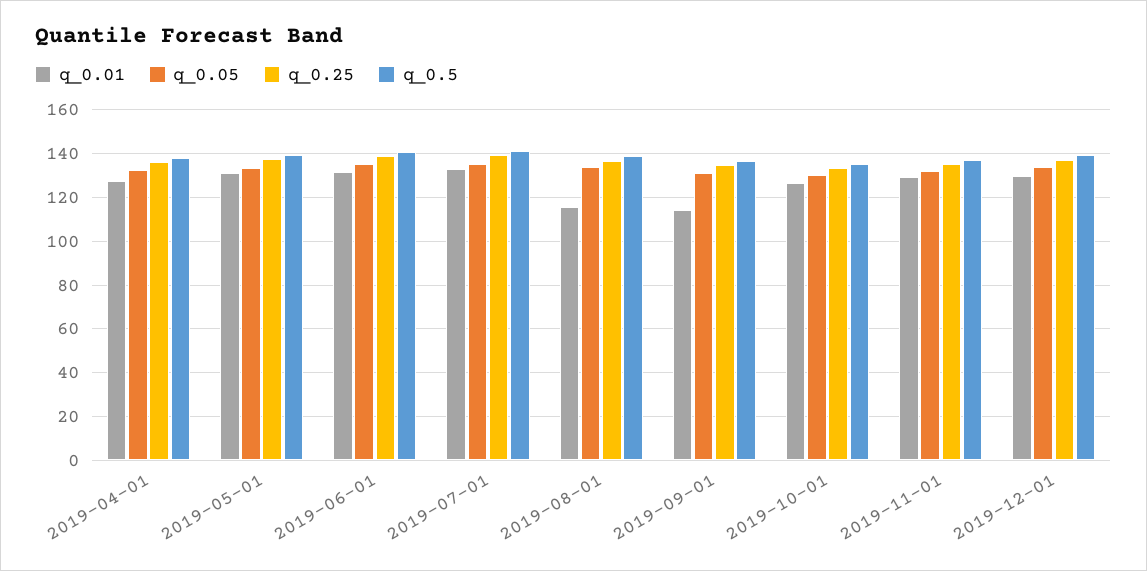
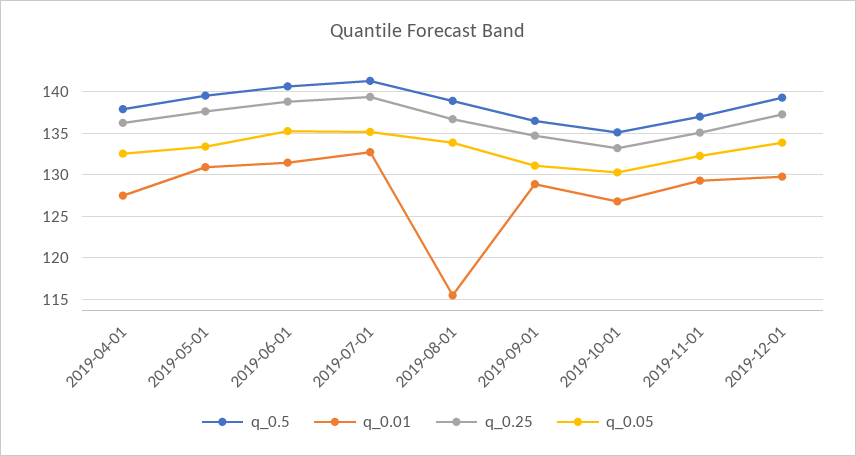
  {
    "q_0.01": {
      "2019-04-01": 127,
      "2019-05-01": 131,
      "2019-06-01": 131,
      "2019-07-01": 133,
      "2019-08-01": 115,
-     "2019-09-01": 115,
+     "2019-09-01": 129,
      "2019-10-01": 127,
      "2019-11-01": 129,
      "2019-12-01": 130
    },
    "q_0.05": {
      "2019-04-01": 133,
      "2019-05-01": 133,
      "2019-06-01": 135,
      "2019-07-01": 135,
      "2019-08-01": 134,
      "2019-09-01": 131,
      "2019-10-01": 130,
      "2019-11-01": 132,
      "2019-12-01": 134
    },
    "q_0.25": {
      "2019-04-01": 136,
      "2019-05-01": 138,
      "2019-06-01": 139,
      "2019-07-01": 139,
      "2019-08-01": 137,
      "2019-09-01": 135,
      "2019-10-01": 133,
      "2019-11-01": 135,
      "2019-12-01": 137
    },
    "q_0.5": {
      "2019-04-01": 138,
      "2019-05-01": 140,
      "2019-06-01": 141,
      "2019-07-01": 141,
      "2019-08-01": 139,
      "2019-09-01": 136,
      "2019-10-01": 135,
      "2019-11-01": 137,
      "2019-12-01": 139
    }
  }

